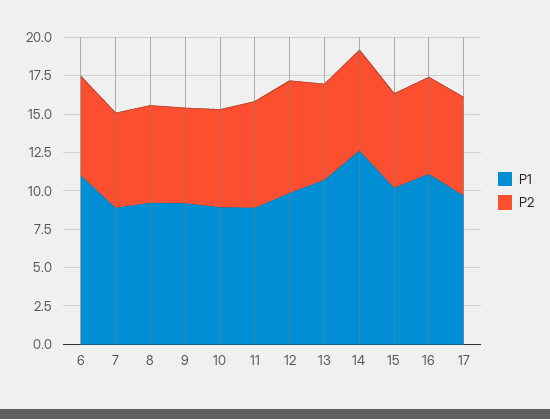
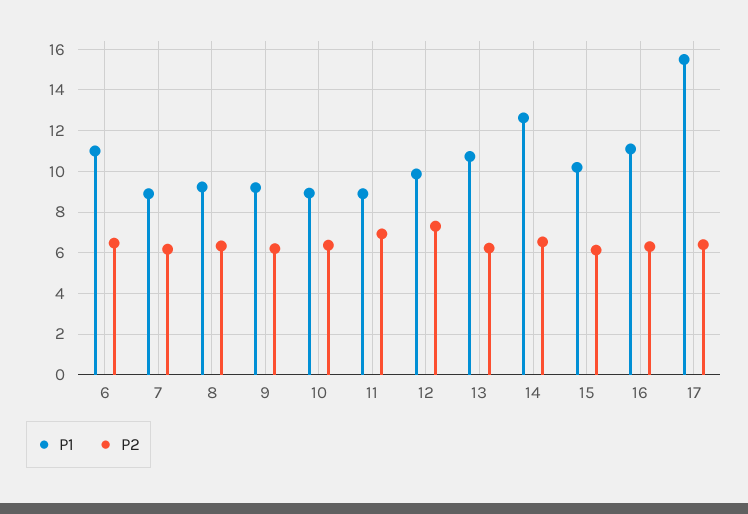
  {
    "P1": {
      "6": 11,
      "7": 9,
      "8": 9,
      "9": 9,
      "10": 9,
      "11": 9,
      "12": 10,
      "13": 10.5,
      "14": 12.5,
      "15": 10,
      "16": 11,
-     "17": 10
+     "17": 15.5
    },
    "P2": {
      "6": 6.5,
      "7": 6,
      "8": 6.5,
      "9": 6,
      "10": 6.5,
      "11": 7,
      "12": 7.5,
      "13": 6,
      "14": 6.5,
      "15": 6,
      "16": 6.5,
      "17": 6.5
    }
  }

